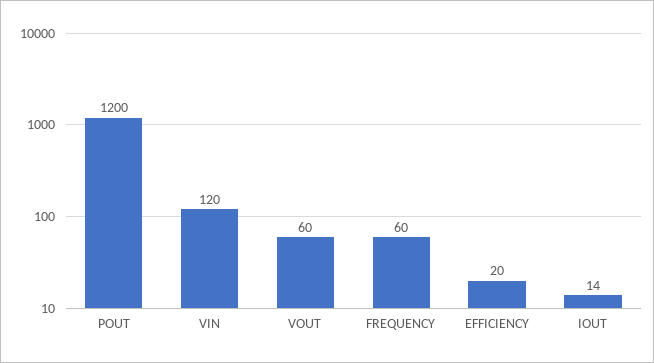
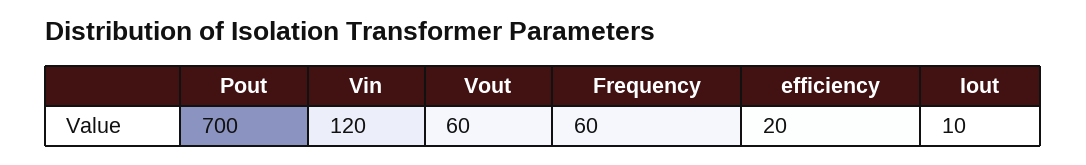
  {
-   "POUT": 1200,
+   "POUT": 700,
    "VIN": 120,
    "VOUT": 60,
    "FREQUENCY": 60,
    "EFFICIENCY": 20,
-   "IOUT": 14
+   "IOUT": 10
  }

